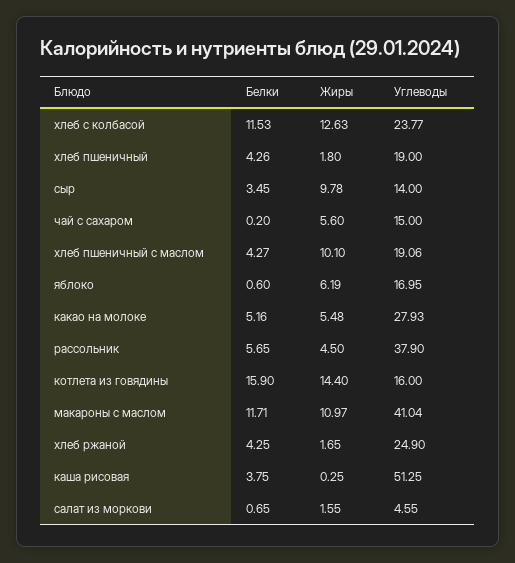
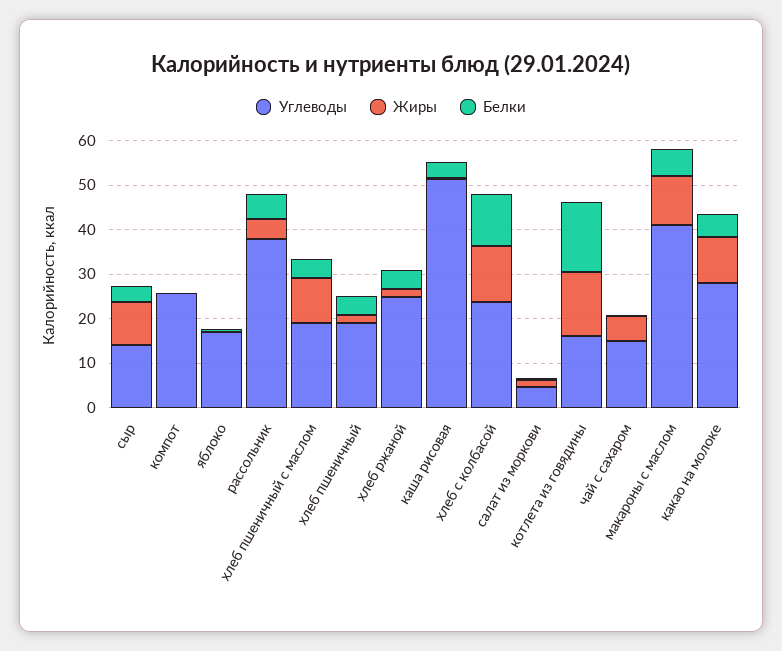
  {
    "Белки": {
      "хлеб с колбасой": 11.53,
      "хлеб пшеничный": 4.26,
      "сыр": 3.45,
      "чай с сахаром": 0.2,
      "хлеб пшеничный с маслом": 4.27,
      "яблоко": 0.6,
      "какао на молоке": 5.16,
      "рассольник": 5.65,
      "котлета из говядины": 15.9,
-     "макароны с маслом": 11.71,
+     "макароны с маслом": 6,
      "хлеб ржаной": 4.25,
      "каша рисовая": 3.75,
-     "салат из моркови": 0.65
+     "салат из моркови": 0.65,
+     "компот": 0
    },
    "Жиры": {
      "хлеб с колбасой": 12.63,
      "хлеб пшеничный": 1.8,
      "сыр": 9.78,
      "чай с сахаром": 5.6,
      "хлеб пшеничный с маслом": 10.1,
-     "яблоко": 6.19,
+     "яблоко": 0,
-     "какао на молоке": 5.48,
+     "какао на молоке": 10,
      "рассольник": 4.5,
      "котлета из говядины": 14.4,
      "макароны с маслом": 10.97,
      "хлеб ржаной": 1.65,
      "каша рисовая": 0.25,
-     "салат из моркови": 1.55
+     "салат из моркови": 1.55,
+     "компот": 0
    },
    "Углеводы": {
      "хлеб с колбасой": 23.77,
      "хлеб пшеничный": 19,
      "сыр": 14,
      "чай с сахаром": 15,
      "хлеб пшеничный с маслом": 19.06,
      "яблоко": 16.95,
      "какао на молоке": 27.93,
      "рассольник": 37.9,
      "котлета из говядины": 16,
      "макароны с маслом": 41.04,
      "хлеб ржаной": 24.9,
      "каша рисовая": 51.25,
-     "салат из моркови": 4.55
+     "салат из моркови": 4.55,
+     "компот": 26
    }
  }

